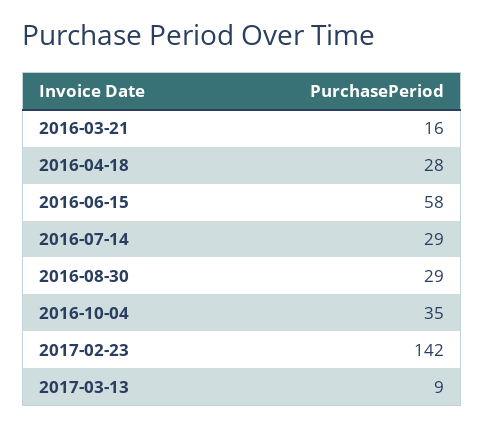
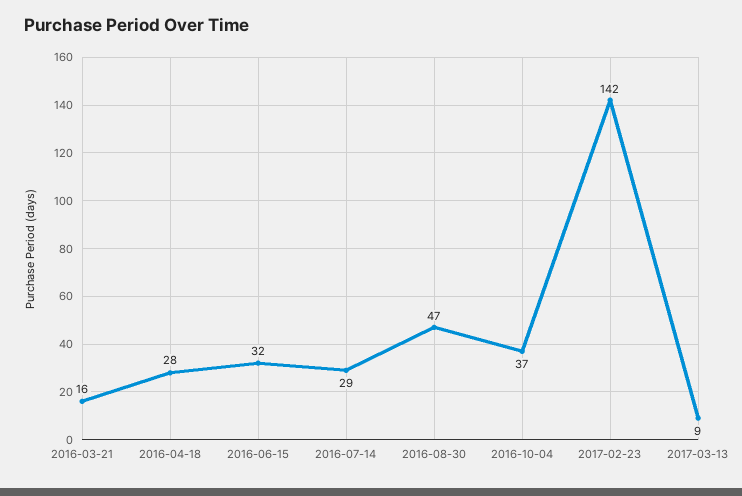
  {
    "2016-03-21": 16,
    "2016-04-18": 28,
-   "2016-06-15": 58,
+   "2016-06-15": 32,
    "2016-07-14": 29,
-   "2016-08-30": 29,
+   "2016-08-30": 47,
-   "2016-10-04": 35,
+   "2016-10-04": 37,
    "2017-02-23": 142,
    "2017-03-13": 9
  }

